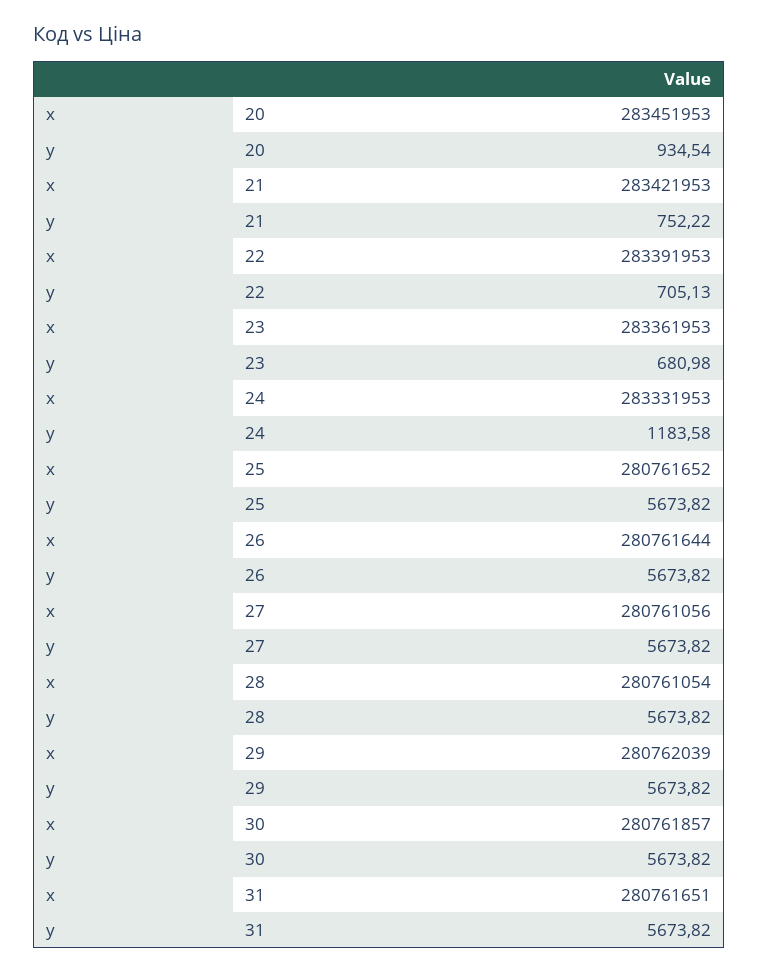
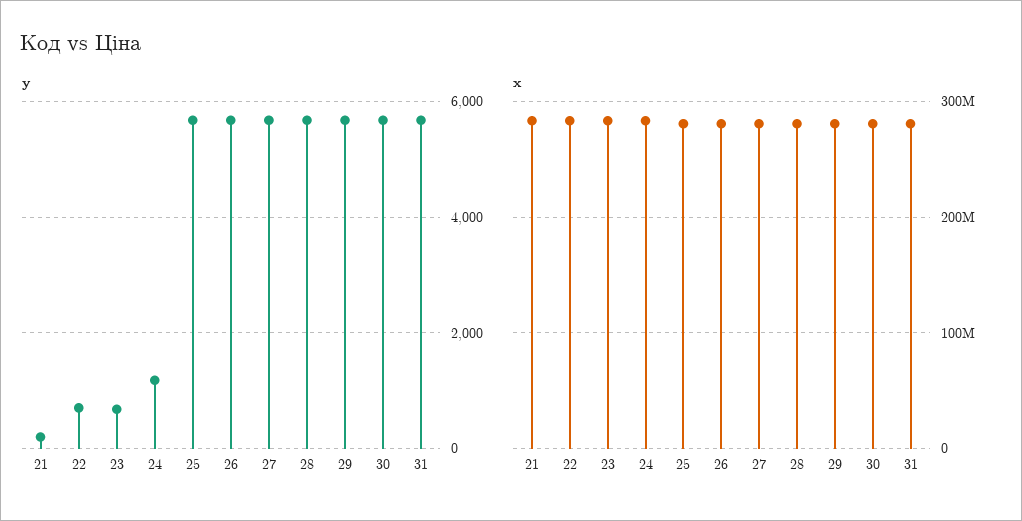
  {
    "x": {
-     "20": 283451953,
      "21": 283421953,
      "22": 283391953,
      "23": 283361953,
      "24": 283331953,
      "25": 280761652,
      "26": 280761644,
      "27": 280761056,
      "28": 280761054,
      "29": 280762039,
      "30": 280761857,
      "31": 280761651
    },
    "y": {
-     "20": 934.54,
-     "21": 752.22,
+     "21": 200,
      "22": 705.13,
      "23": 680.98,
      "24": 1183.58,
      "25": 5673.82,
      "26": 5673.82,
      "27": 5673.82,
      "28": 5673.82,
      "29": 5673.82,
      "30": 5673.82,
      "31": 5673.82
    }
  }

